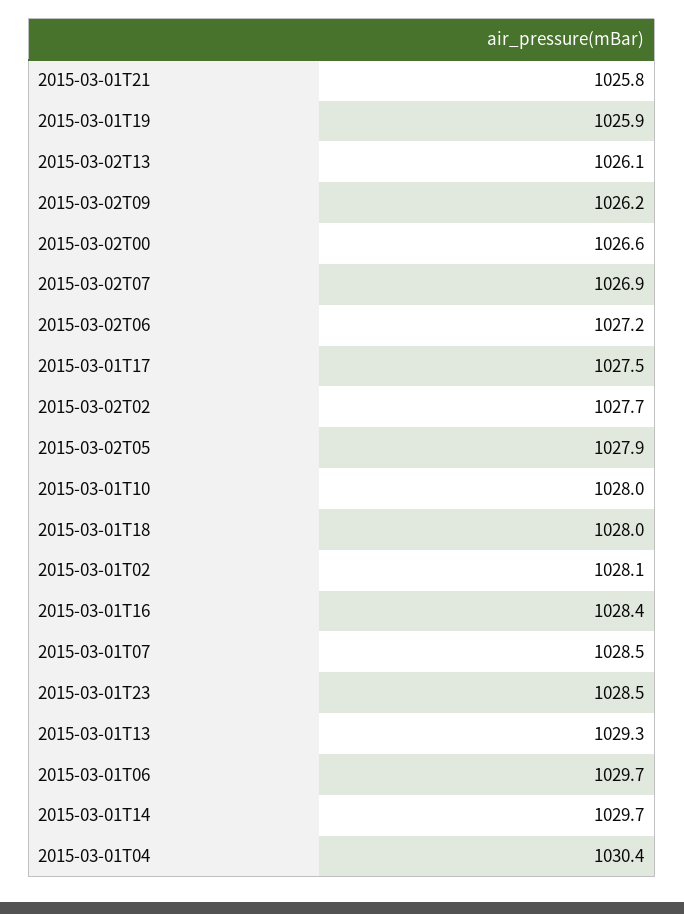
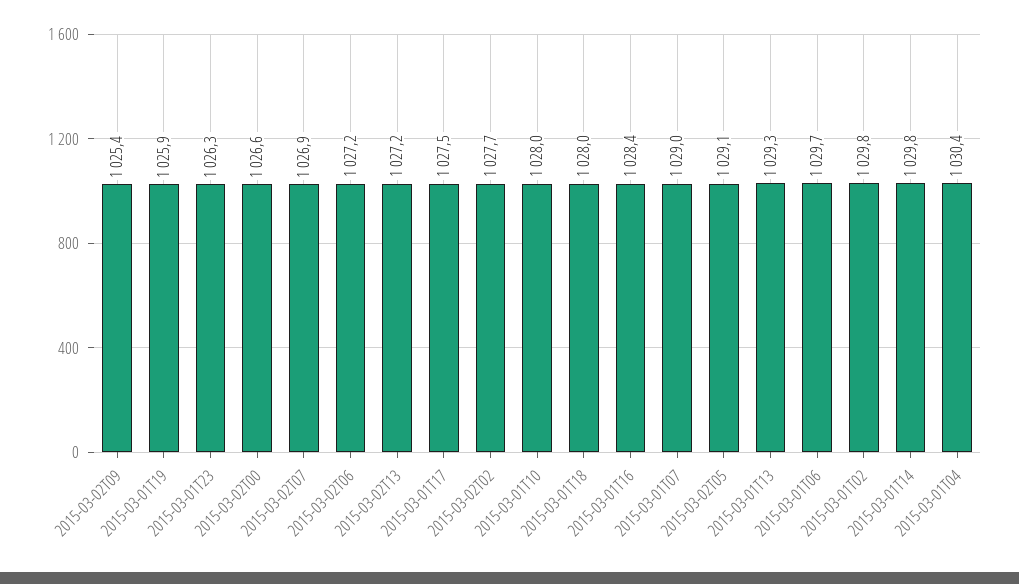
  {
-   "2015-03-01T21": 1025.8,
    "2015-03-01T19": 1025.9,
-   "2015-03-02T13": 1026.1,
+   "2015-03-02T13": 1027.2,
-   "2015-03-02T09": 1026.2,
+   "2015-03-02T09": 1025.4,
    "2015-03-02T00": 1026.6,
    "2015-03-02T07": 1026.9,
    "2015-03-02T06": 1027.2,
    "2015-03-01T17": 1027.5,
    "2015-03-02T02": 1027.7,
-   "2015-03-02T05": 1027.9,
+   "2015-03-02T05": 1029.1,
    "2015-03-01T10": 1028,
    "2015-03-01T18": 1028,
-   "2015-03-01T02": 1028.1,
+   "2015-03-01T02": 1029.8,
    "2015-03-01T16": 1028.4,
-   "2015-03-01T07": 1028.5,
+   "2015-03-01T07": 1029,
-   "2015-03-01T23": 1028.5,
+   "2015-03-01T23": 1026.3,
    "2015-03-01T13": 1029.3,
    "2015-03-01T06": 1029.7,
-   "2015-03-01T14": 1029.7,
+   "2015-03-01T14": 1029.8,
    "2015-03-01T04": 1030.4
  }

